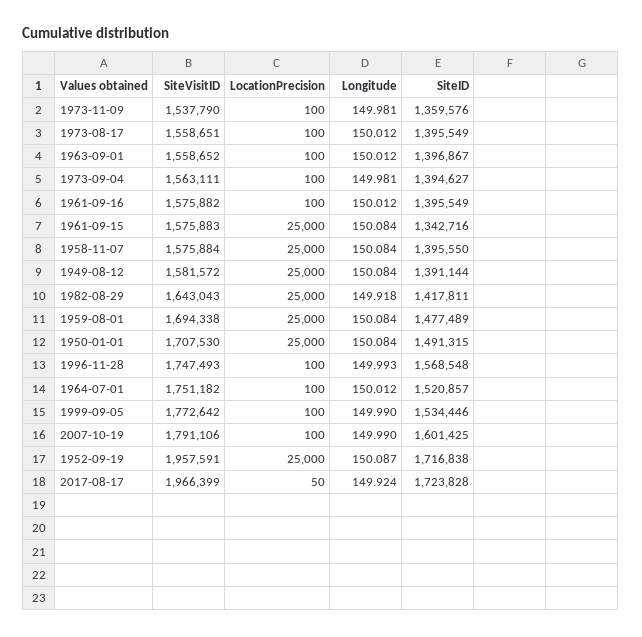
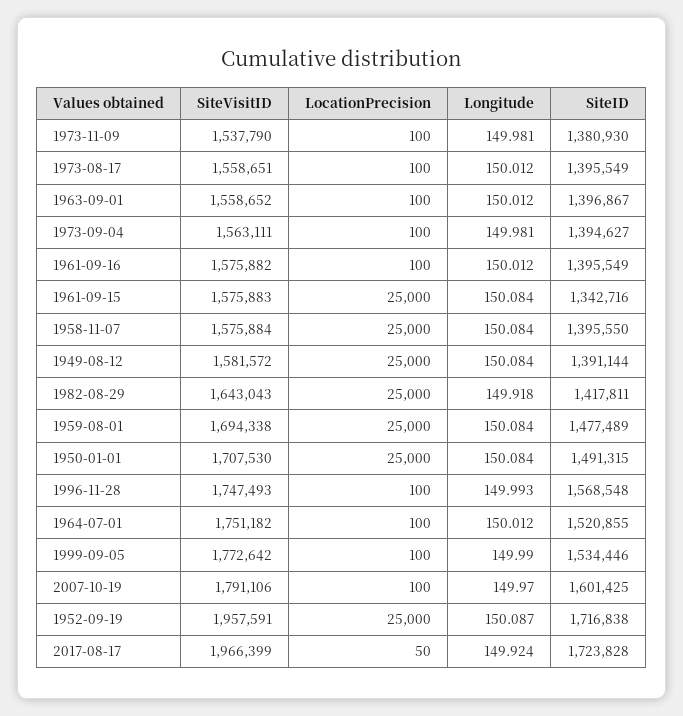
  {
    "SiteVisitID": {
      "1973-11-09": 1537790,
      "1973-08-17": 1558651,
      "1963-09-01": 1558652,
      "1973-09-04": 1563111,
      "1961-09-16": 1575882,
      "1961-09-15": 1575883,
      "1958-11-07": 1575884,
      "1949-08-12": 1581572,
      "1982-08-29": 1643043,
      "1959-08-01": 1694338,
      "1950-01-01": 1707530,
      "1996-11-28": 1747493,
      "1964-07-01": 1751182,
      "1999-09-05": 1772642,
      "2007-10-19": 1791106,
      "1952-09-19": 1957591,
      "2017-08-17": 1966399
    },
    "LocationPrecision": {
      "1973-11-09": 100,
      "1973-08-17": 100,
      "1963-09-01": 100,
      "1973-09-04": 100,
      "1961-09-16": 100,
      "1961-09-15": 25000,
      "1958-11-07": 25000,
      "1949-08-12": 25000,
      "1982-08-29": 25000,
      "1959-08-01": 25000,
      "1950-01-01": 25000,
      "1996-11-28": 100,
      "1964-07-01": 100,
      "1999-09-05": 100,
      "2007-10-19": 100,
      "1952-09-19": 25000,
      "2017-08-17": 50
    },
    "Longitude": {
      "1973-11-09": 149.981,
      "1973-08-17": 150.012,
      "1963-09-01": 150.012,
      "1973-09-04": 149.981,
      "1961-09-16": 150.012,
      "1961-09-15": 150.084,
      "1958-11-07": 150.084,
      "1949-08-12": 150.084,
      "1982-08-29": 149.918,
      "1959-08-01": 150.084,
      "1950-01-01": 150.084,
      "1996-11-28": 149.993,
      "1964-07-01": 150.012,
      "1999-09-05": 149.99,
-     "2007-10-19": 149.99,
+     "2007-10-19": 149.97,
      "1952-09-19": 150.087,
      "2017-08-17": 149.924
    },
    "SiteID": {
-     "1973-11-09": 1359576,
+     "1973-11-09": 1380930,
      "1973-08-17": 1395549,
      "1963-09-01": 1396867,
      "1973-09-04": 1394627,
      "1961-09-16": 1395549,
      "1961-09-15": 1342716,
      "1958-11-07": 1395550,
      "1949-08-12": 1391144,
      "1982-08-29": 1417811,
      "1959-08-01": 1477489,
      "1950-01-01": 1491315,
      "1996-11-28": 1568548,
-     "1964-07-01": 1520857,
+     "1964-07-01": 1520855,
      "1999-09-05": 1534446,
      "2007-10-19": 1601425,
      "1952-09-19": 1716838,
      "2017-08-17": 1723828
    }
  }

